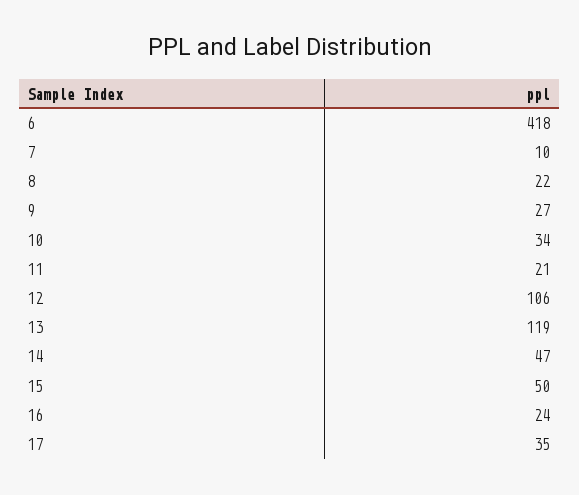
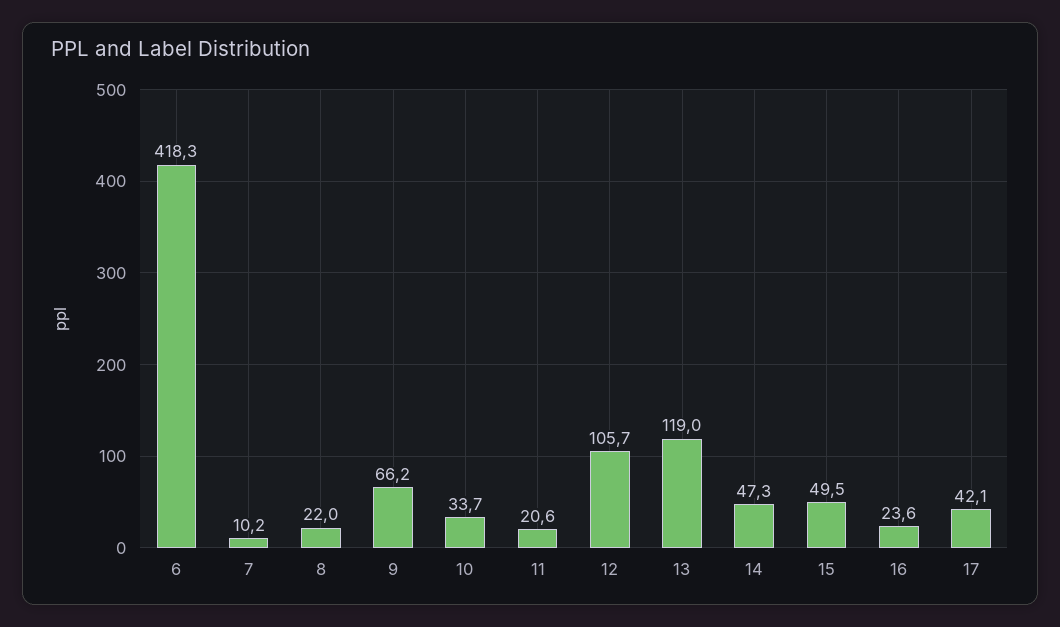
  {
    "6": 418.3,
    "7": 10.2,
    "8": 22,
-   "9": 27,
+   "9": 66.2,
    "10": 33.7,
    "11": 20.6,
    "12": 105.7,
    "13": 119,
    "14": 47.3,
    "15": 49.5,
    "16": 23.6,
-   "17": 35
+   "17": 42.1
  }

